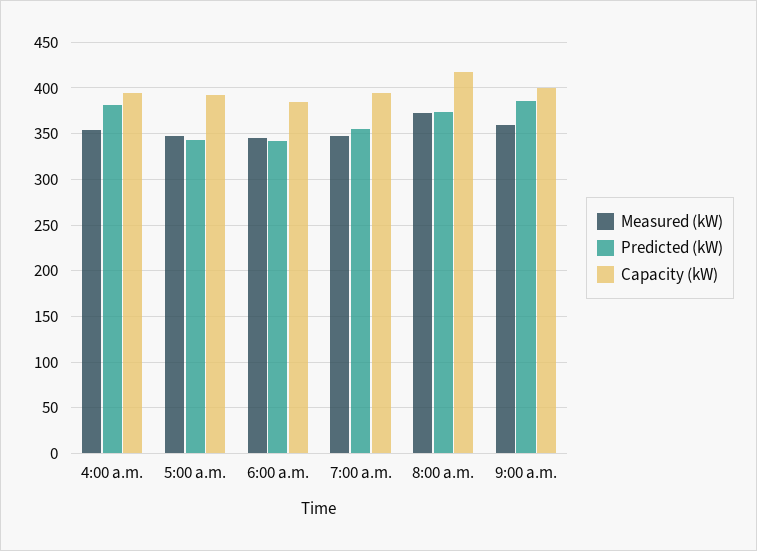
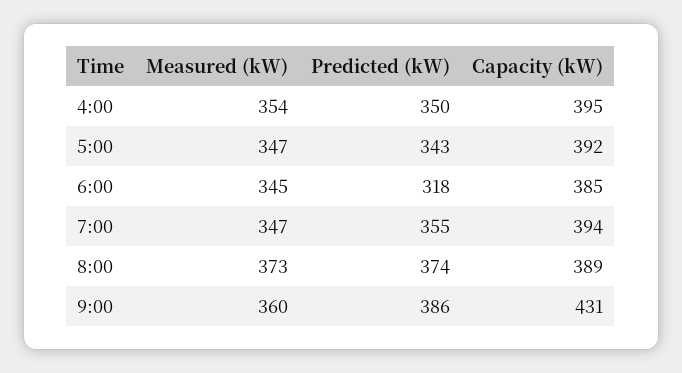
  {
    "Measured (kW)": {
      "4:00 a.m.": 354,
      "5:00 a.m.": 347,
      "6:00 a.m.": 345,
      "7:00 a.m.": 347,
      "8:00 a.m.": 373,
      "9:00 a.m.": 360
    },
    "Predicted (kW)": {
-     "4:00 a.m.": 380,
+     "4:00 a.m.": 350,
      "5:00 a.m.": 343,
-     "6:00 a.m.": 340,
+     "6:00 a.m.": 318,
      "7:00 a.m.": 355,
      "8:00 a.m.": 374,
      "9:00 a.m.": 386
    },
    "Capacity (kW)": {
      "4:00 a.m.": 395,
      "5:00 a.m.": 392,
      "6:00 a.m.": 385,
      "7:00 a.m.": 394,
-     "8:00 a.m.": 420,
+     "8:00 a.m.": 389,
-     "9:00 a.m.": 400
+     "9:00 a.m.": 431
    }
  }

